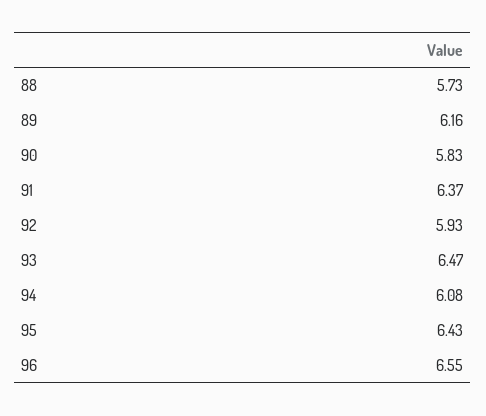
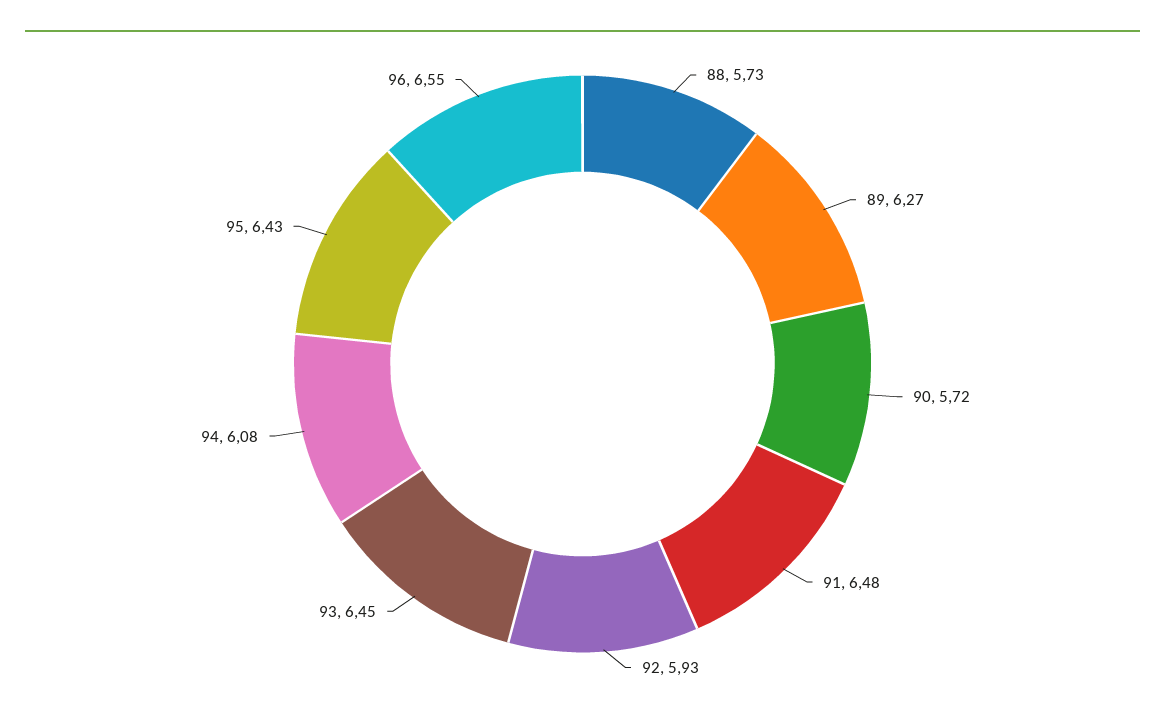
  {
    "88": 5.73,
-   "89": 6.16,
+   "89": 6.27,
-   "90": 5.83,
+   "90": 5.72,
-   "91": 6.37,
+   "91": 6.48,
    "92": 5.93,
-   "93": 6.47,
+   "93": 6.45,
    "94": 6.08,
    "95": 6.43,
    "96": 6.55
  }

